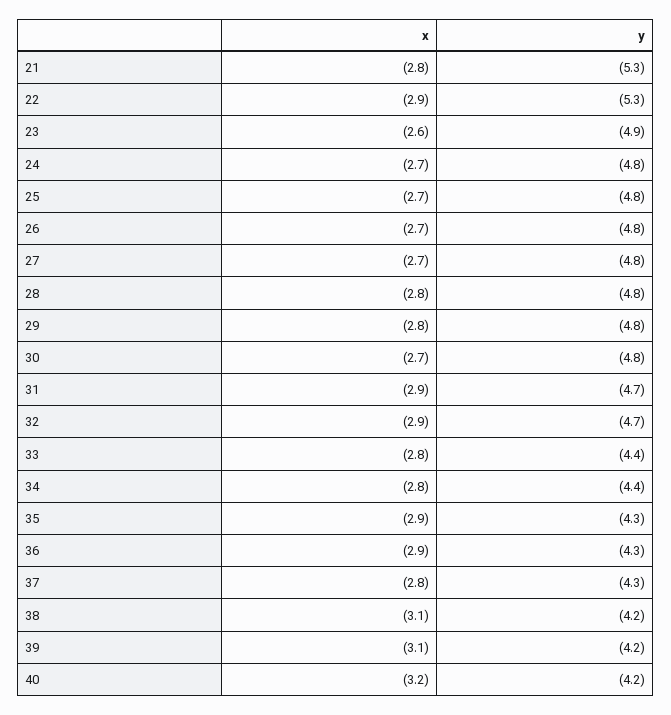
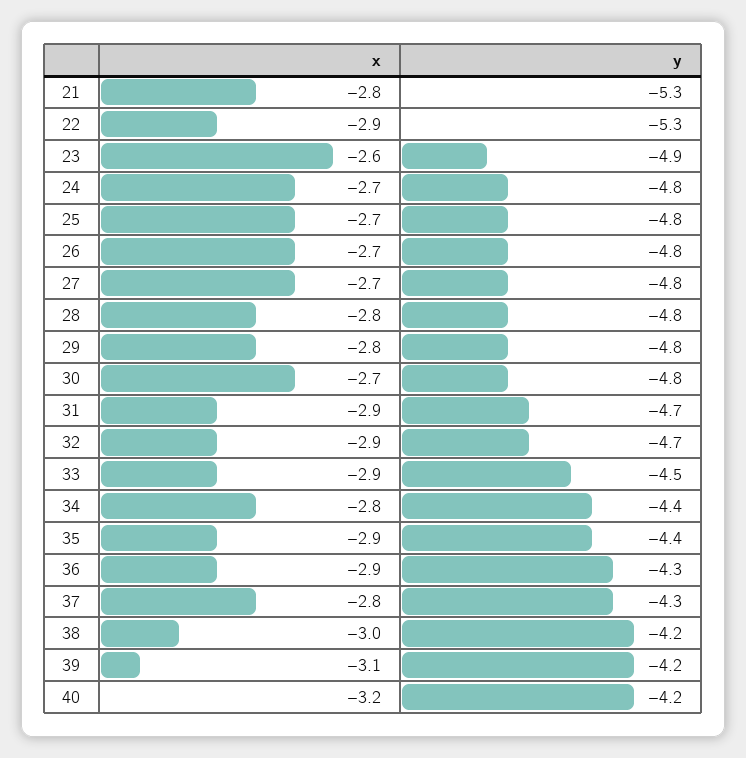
  {
    "x": {
      "21": -2.8,
      "22": -2.9,
      "23": -2.6,
      "24": -2.7,
      "25": -2.7,
      "26": -2.7,
      "27": -2.7,
      "28": -2.8,
      "29": -2.8,
      "30": -2.7,
      "31": -2.9,
      "32": -2.9,
-     "33": -2.8,
+     "33": -2.9,
      "34": -2.8,
      "35": -2.9,
      "36": -2.9,
      "37": -2.8,
-     "38": -3.1,
+     "38": -3,
      "39": -3.1,
      "40": -3.2
    },
    "y": {
      "21": -5.3,
      "22": -5.3,
      "23": -4.9,
      "24": -4.8,
      "25": -4.8,
      "26": -4.8,
      "27": -4.8,
      "28": -4.8,
      "29": -4.8,
      "30": -4.8,
      "31": -4.7,
      "32": -4.7,
-     "33": -4.4,
+     "33": -4.5,
      "34": -4.4,
-     "35": -4.3,
+     "35": -4.4,
      "36": -4.3,
      "37": -4.3,
      "38": -4.2,
      "39": -4.2,
      "40": -4.2
    }
  }

